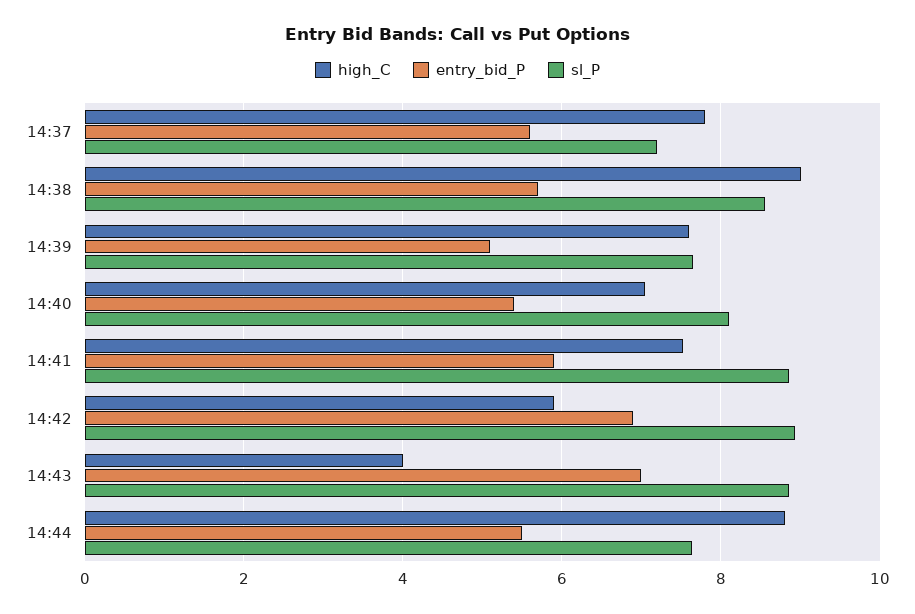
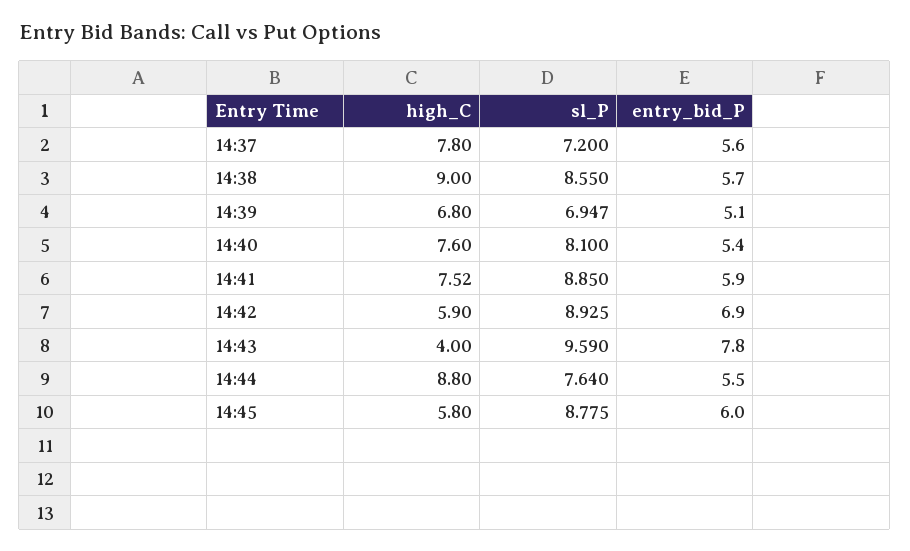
  {
    "high_C": {
      "14:37": 7.8,
      "14:38": 9,
-     "14:39": 7.6,
+     "14:39": 6.8,
-     "14:40": 7,
+     "14:40": 7.6,
      "14:41": 7.52,
      "14:42": 5.9,
      "14:43": 4,
-     "14:44": 8.8
+     "14:44": 8.8,
+     "14:45": 5.8
    },
    "entry_bid_P": {
      "14:37": 5.6,
      "14:38": 5.7,
      "14:39": 5.1,
      "14:40": 5.4,
      "14:41": 5.9,
      "14:42": 6.9,
-     "14:43": 7,
+     "14:43": 7.8,
-     "14:44": 5.5
+     "14:44": 5.5,
+     "14:45": 6
    },
    "sl_P": {
      "14:37": 7.2,
      "14:38": 8.55,
-     "14:39": 7.6,
+     "14:39": 6.947,
      "14:40": 8.1,
      "14:41": 8.85,
      "14:42": 8.925,
-     "14:43": 8.8,
+     "14:43": 9.59,
-     "14:44": 7.64
+     "14:44": 7.64,
+     "14:45": 8.775
    }
  }

